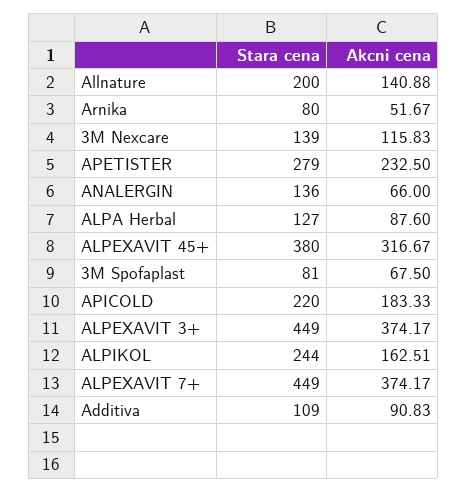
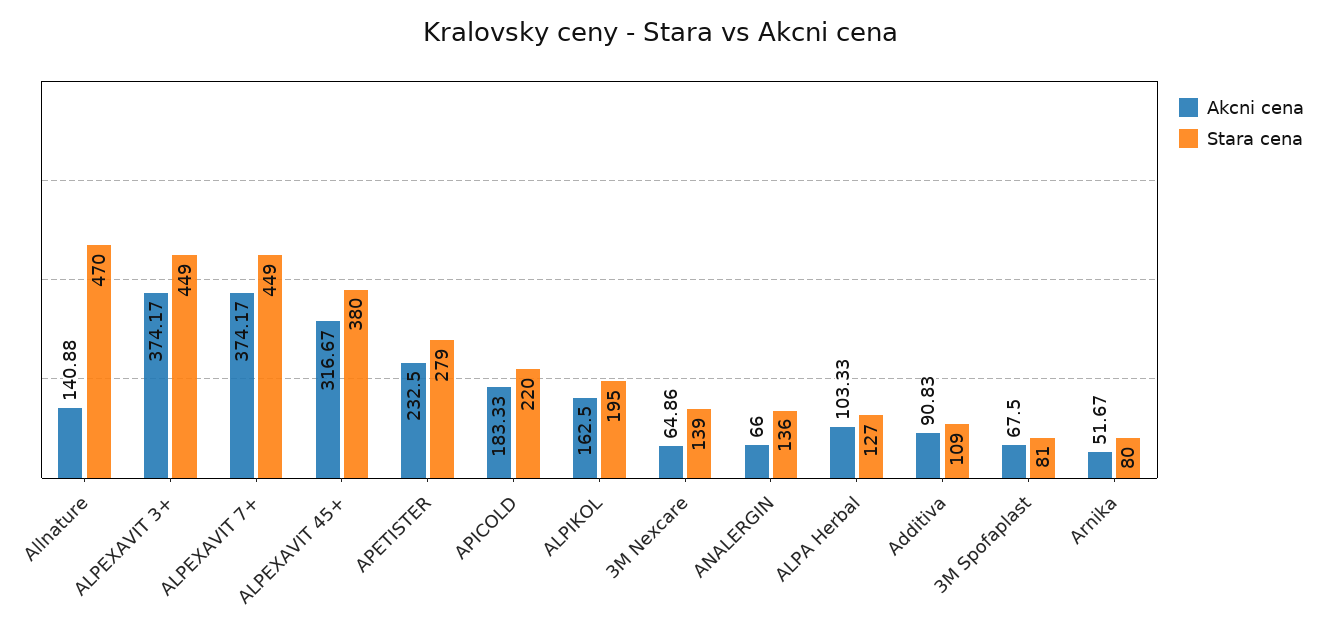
  {
    "Stara cena": {
-     "Allnature": 200,
+     "Allnature": 470,
      "Arnika": 80,
      "3M Nexcare": 139,
      "APETISTER": 279,
      "ANALERGIN": 136,
      "ALPA Herbal": 127,
      "ALPEXAVIT 45+": 380,
      "3M Spofaplast": 81,
      "APICOLD": 220,
      "ALPEXAVIT 3+": 449,
-     "ALPIKOL": 244,
+     "ALPIKOL": 195,
      "ALPEXAVIT 7+": 449,
      "Additiva": 109
    },
    "Akcni cena": {
      "Allnature": 140.88,
      "Arnika": 51.67,
-     "3M Nexcare": 115.83,
+     "3M Nexcare": 64.86,
      "APETISTER": 232.5,
      "ANALERGIN": 66,
-     "ALPA Herbal": 87.6,
+     "ALPA Herbal": 103.33,
      "ALPEXAVIT 45+": 316.67,
      "3M Spofaplast": 67.5,
      "APICOLD": 183.33,
      "ALPEXAVIT 3+": 374.17,
-     "ALPIKOL": 162.51,
+     "ALPIKOL": 162.5,
      "ALPEXAVIT 7+": 374.17,
      "Additiva": 90.83
    }
  }

